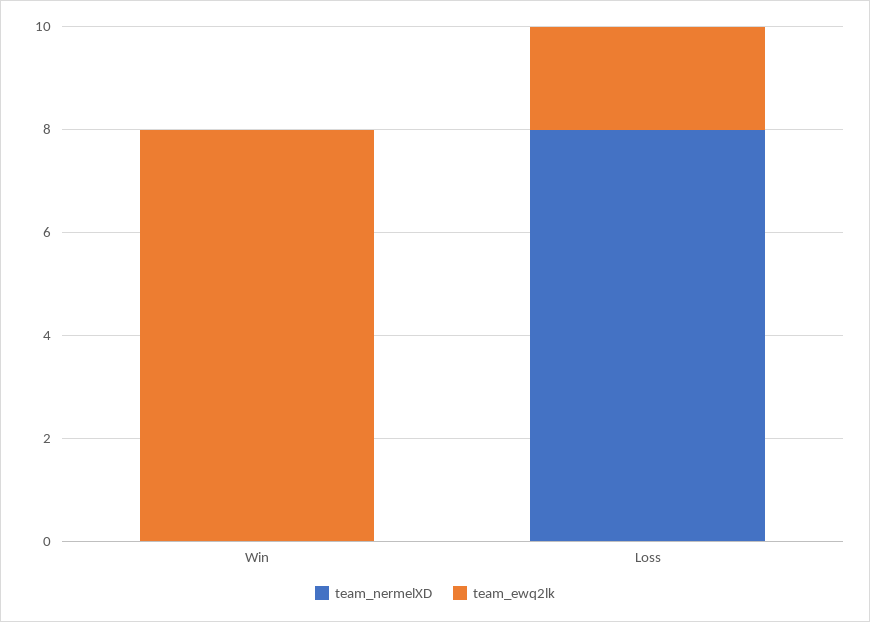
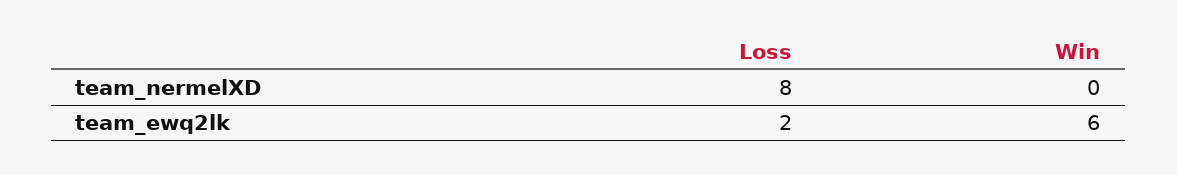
  {
    "team_nermelXD": {
      "Win": 0,
      "Loss": 8
    },
    "team_ewq2lk": {
-     "Win": 8,
+     "Win": 6,
      "Loss": 2
    }
  }

